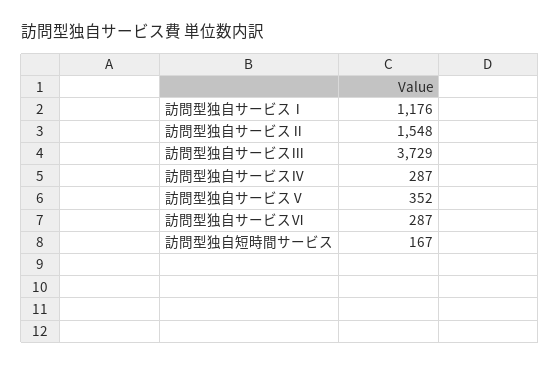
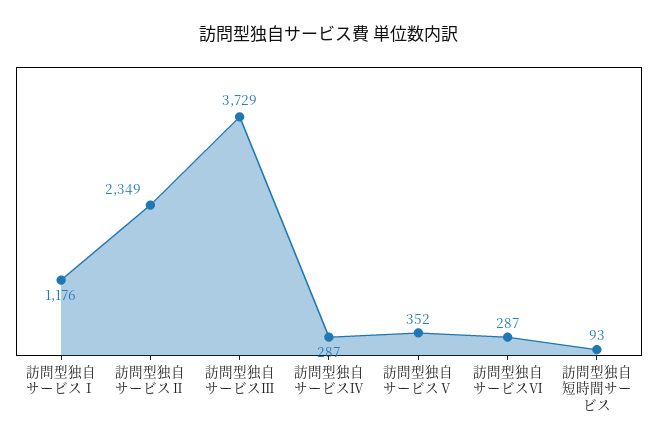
  {
    "訪問型独自サービスⅠ": 1176,
-   "訪問型独自サービスⅡ": 1548,
+   "訪問型独自サービスⅡ": 2349,
    "訪問型独自サービスⅢ": 3729,
    "訪問型独自サービスⅣ": 287,
    "訪問型独自サービスⅤ": 352,
    "訪問型独自サービスⅥ": 287,
-   "訪問型独自短時間サービス": 167
+   "訪問型独自短時間サービス": 93
  }

